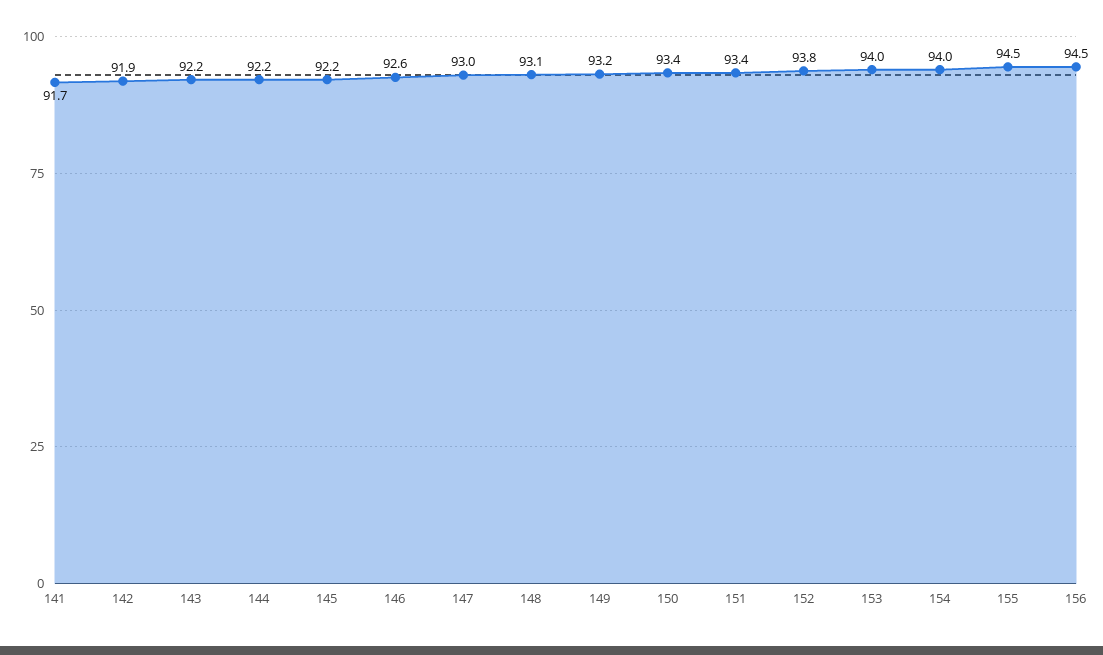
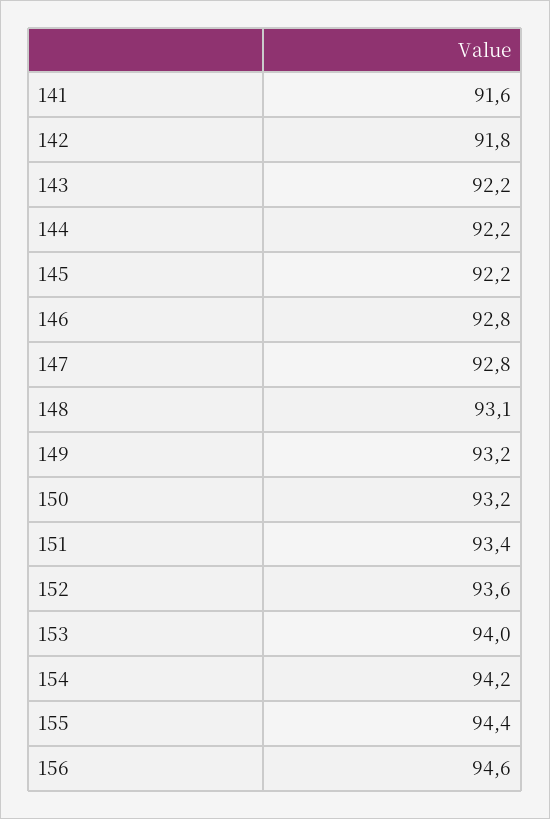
  {
-   "141": 91.7,
+   "141": 91.6,
-   "142": 91.9,
+   "142": 91.8,
    "143": 92.2,
    "144": 92.2,
    "145": 92.2,
-   "146": 92.6,
+   "146": 92.8,
-   "147": 93,
+   "147": 92.8,
    "148": 93.1,
    "149": 93.2,
-   "150": 93.4,
+   "150": 93.2,
    "151": 93.4,
-   "152": 93.8,
+   "152": 93.6,
    "153": 94,
-   "154": 94,
+   "154": 94.2,
-   "155": 94.5,
+   "155": 94.4,
-   "156": 94.5
+   "156": 94.6
  }

